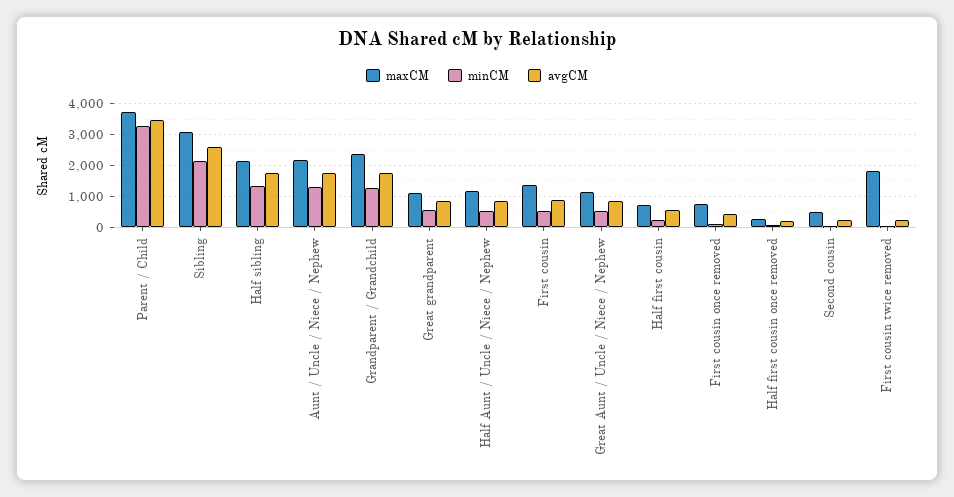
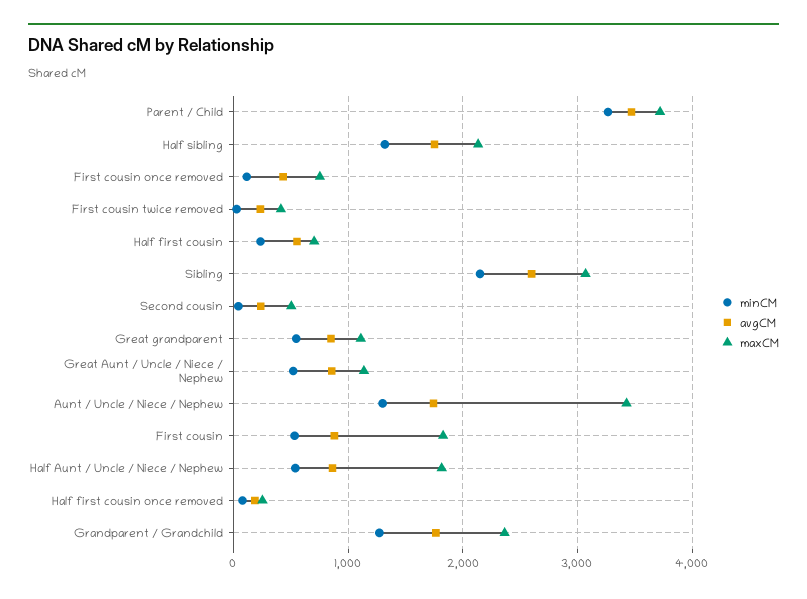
  {
    "maxCM": {
      "Parent / Child": 3700,
      "Sibling": 3100,
      "Half sibling": 2100,
-     "Aunt / Uncle / Niece / Nephew": 2200,
+     "Aunt / Uncle / Niece / Nephew": 3400,
      "Grandparent / Grandchild": 2400,
      "Great grandparent": 1100,
-     "Half Aunt / Uncle / Niece / Nephew": 1200,
+     "Half Aunt / Uncle / Niece / Nephew": 1800,
-     "First cousin": 1400,
+     "First cousin": 1800,
      "Great Aunt / Uncle / Niece / Nephew": 1100,
      "Half first cousin": 700,
      "First cousin once removed": 800,
      "Half first cousin once removed": 300,
      "Second cousin": 500,
-     "First cousin twice removed": 1800
+     "First cousin twice removed": 400
    },
    "minCM": {
      "Parent / Child": 3300,
      "Sibling": 2200,
      "Half sibling": 1300,
      "Aunt / Uncle / Niece / Nephew": 1300,
      "Grandparent / Grandchild": 1300,
      "Great grandparent": 500,
      "Half Aunt / Uncle / Niece / Nephew": 500,
      "First cousin": 500,
      "Great Aunt / Uncle / Niece / Nephew": 500,
      "Half first cousin": 200,
      "First cousin once removed": 100,
      "Half first cousin once removed": 100,
      "Second cousin": 0,
      "First cousin twice removed": 0
    },
    "avgCM": {
      "Parent / Child": 3500,
      "Sibling": 2600,
      "Half sibling": 1800,
      "Aunt / Uncle / Niece / Nephew": 1700,
      "Grandparent / Grandchild": 1800,
      "Great grandparent": 900,
      "Half Aunt / Uncle / Niece / Nephew": 900,
      "First cousin": 900,
      "Great Aunt / Uncle / Niece / Nephew": 900,
      "Half first cousin": 600,
      "First cousin once removed": 400,
      "Half first cousin once removed": 200,
      "Second cousin": 200,
      "First cousin twice removed": 200
    }
  }

